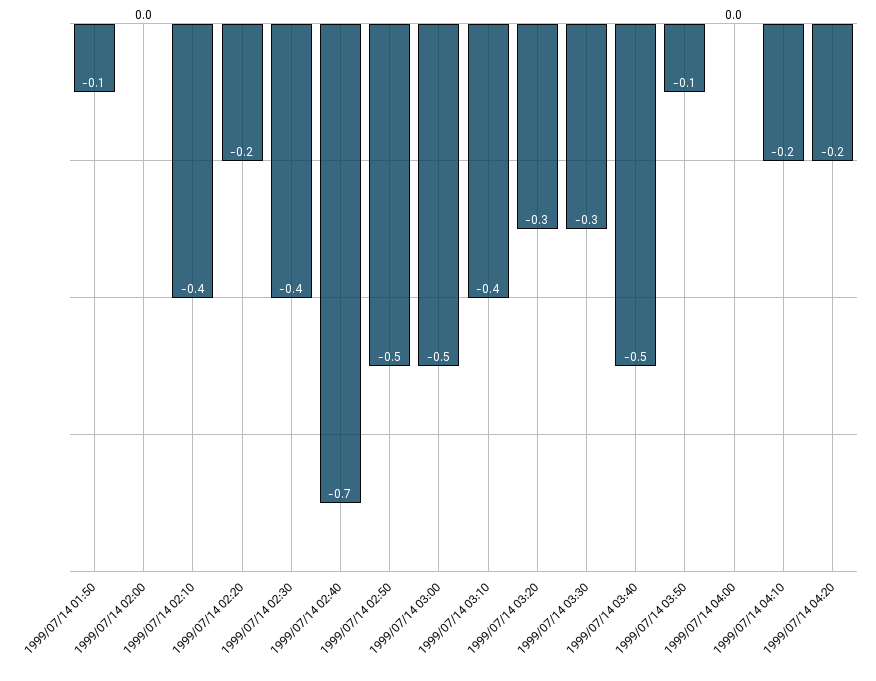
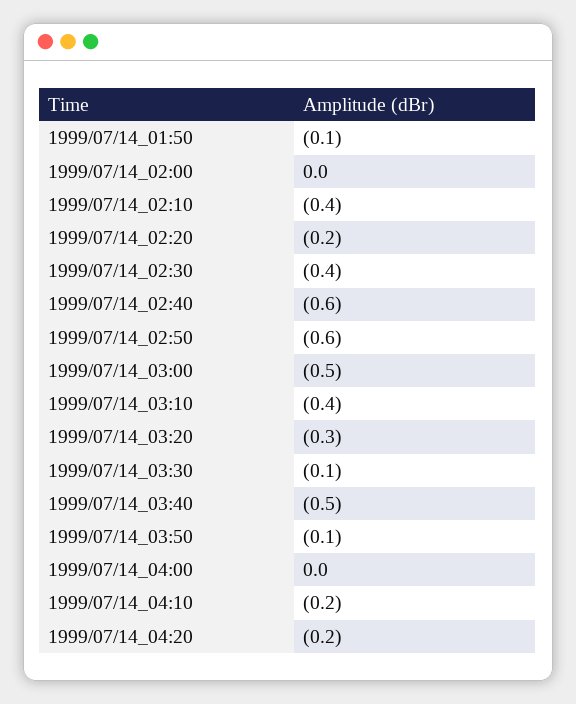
  {
    "1999/07/14 01:50": -0.1,
    "1999/07/14 02:00": 0,
    "1999/07/14 02:10": -0.4,
    "1999/07/14 02:20": -0.2,
    "1999/07/14 02:30": -0.4,
-   "1999/07/14 02:40": -0.7,
+   "1999/07/14 02:40": -0.6,
-   "1999/07/14 02:50": -0.5,
+   "1999/07/14 02:50": -0.6,
    "1999/07/14 03:00": -0.5,
    "1999/07/14 03:10": -0.4,
    "1999/07/14 03:20": -0.3,
-   "1999/07/14 03:30": -0.3,
+   "1999/07/14 03:30": -0.1,
    "1999/07/14 03:40": -0.5,
    "1999/07/14 03:50": -0.1,
    "1999/07/14 04:00": 0,
    "1999/07/14 04:10": -0.2,
    "1999/07/14 04:20": -0.2
  }

